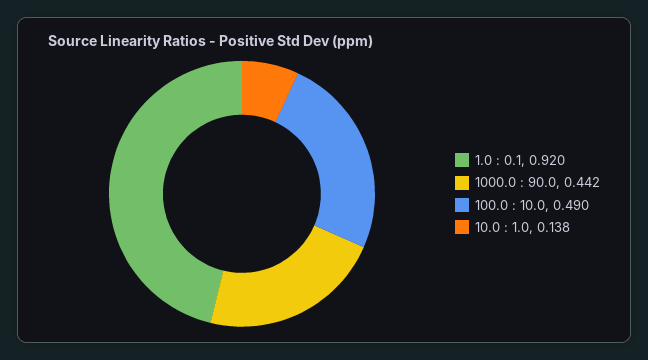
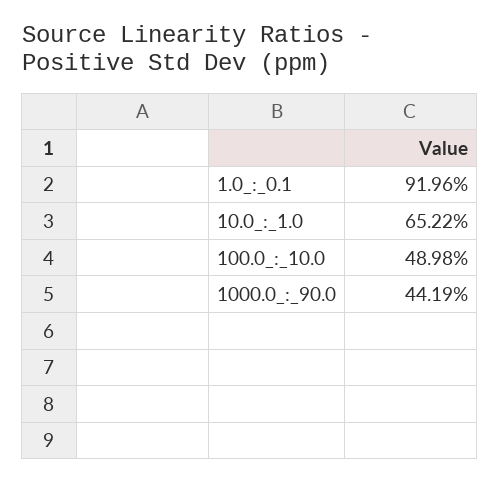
  {
    "1.0 : 0.1": 0.9196,
    "1000.0 : 90.0": 0.4419,
    "100.0 : 10.0": 0.4898,
-   "10.0 : 1.0": 0.138
+   "10.0 : 1.0": 0.6522
  }

